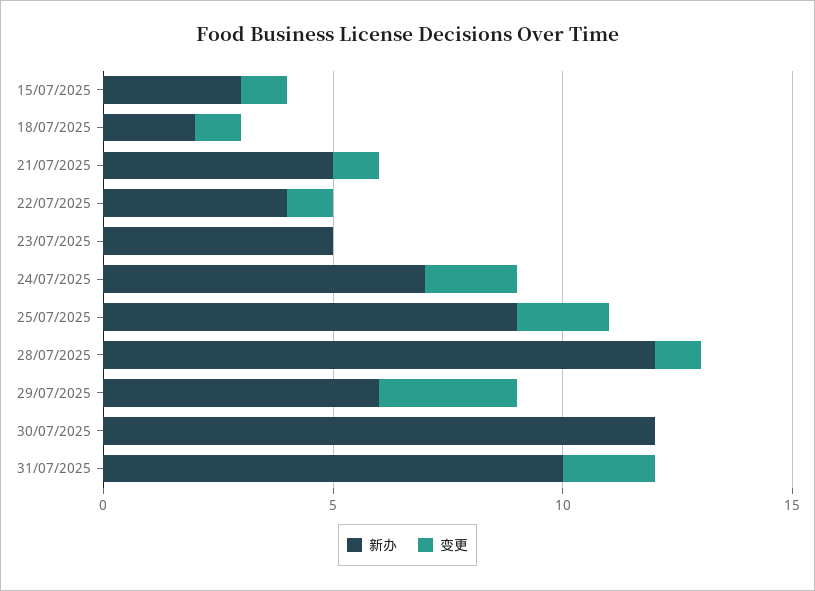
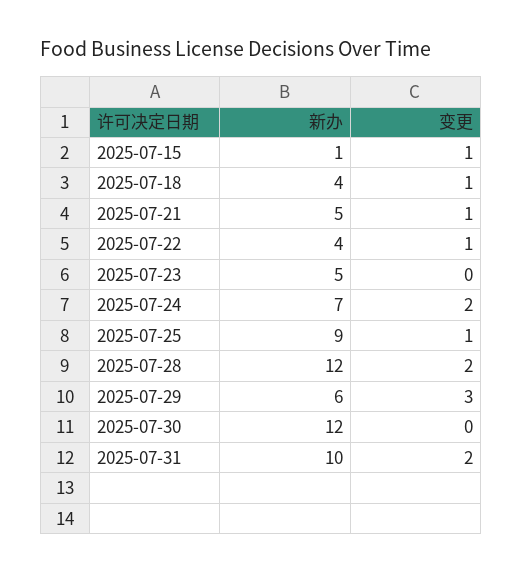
  {
    "新办": {
-     "15/07/2025": 3,
+     "15/07/2025": 1,
-     "18/07/2025": 2,
+     "18/07/2025": 4,
      "21/07/2025": 5,
      "22/07/2025": 4,
      "23/07/2025": 5,
      "24/07/2025": 7,
      "25/07/2025": 9,
      "28/07/2025": 12,
      "29/07/2025": 6,
      "30/07/2025": 12,
      "31/07/2025": 10
    },
    "变更": {
      "15/07/2025": 1,
      "18/07/2025": 1,
      "21/07/2025": 1,
      "22/07/2025": 1,
      "23/07/2025": 0,
      "24/07/2025": 2,
-     "25/07/2025": 2,
+     "25/07/2025": 1,
-     "28/07/2025": 1,
+     "28/07/2025": 2,
      "29/07/2025": 3,
      "30/07/2025": 0,
      "31/07/2025": 2
    }
  }

